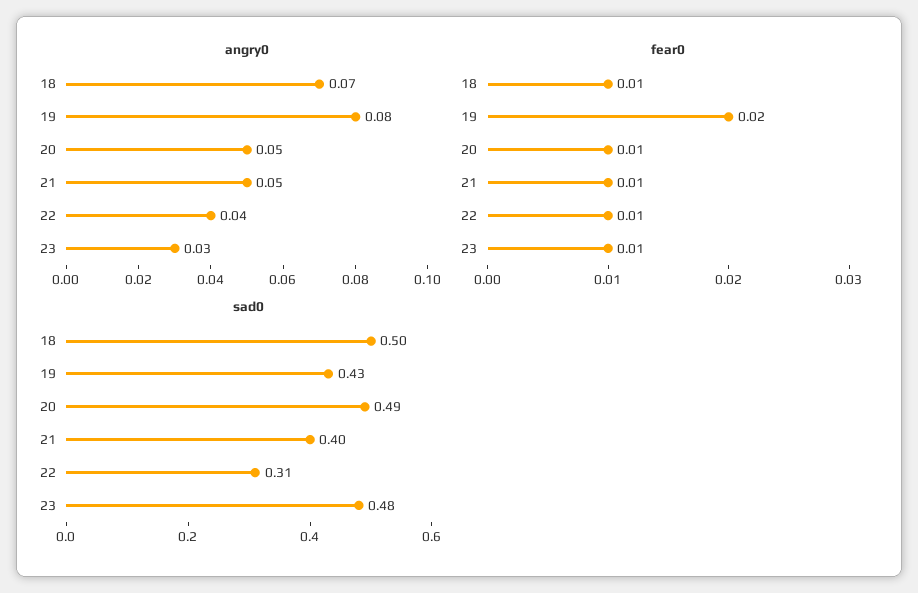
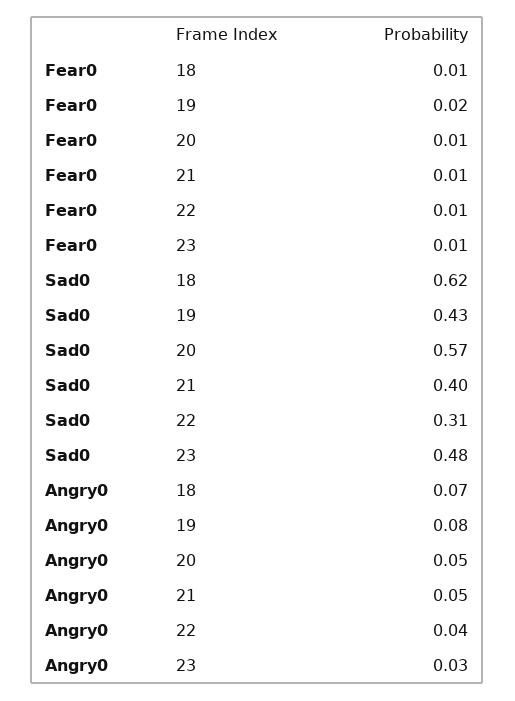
  {
    "angry0": {
      "18": 0.07,
      "19": 0.08,
      "20": 0.05,
      "21": 0.05,
      "22": 0.04,
      "23": 0.03
    },
    "fear0": {
      "18": 0.01,
      "19": 0.02,
      "20": 0.01,
      "21": 0.01,
      "22": 0.01,
      "23": 0.01
    },
    "sad0": {
-     "18": 0.5,
+     "18": 0.62,
      "19": 0.43,
-     "20": 0.49,
+     "20": 0.57,
      "21": 0.4,
      "22": 0.31,
      "23": 0.48
    }
  }

